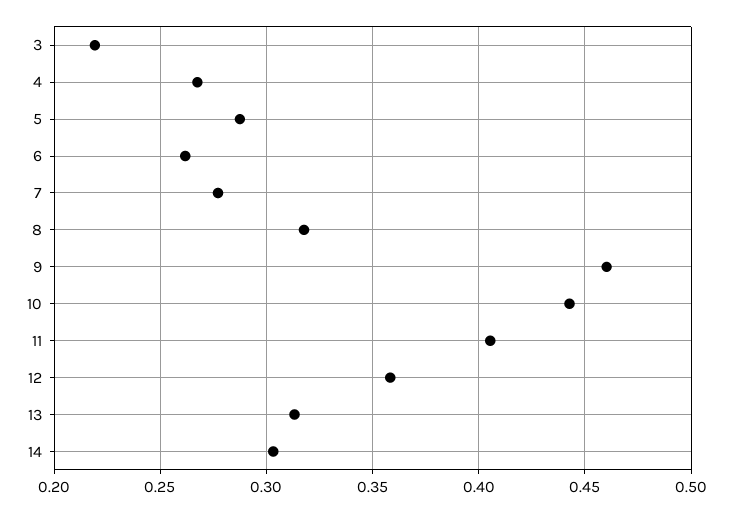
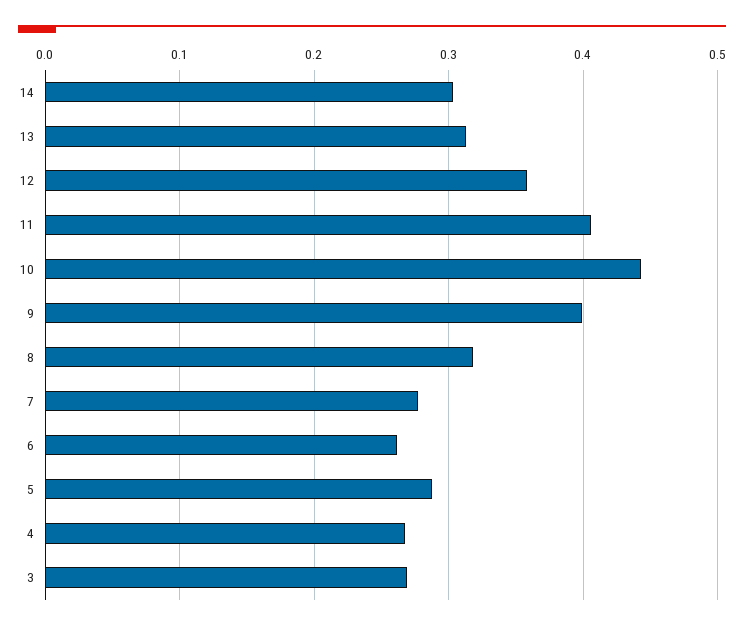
  {
-   "3": 0.22,
+   "3": 0.27,
    "4": 0.27,
    "5": 0.29,
    "6": 0.26,
    "7": 0.275,
    "8": 0.32,
-   "9": 0.46,
+   "9": 0.4,
    "10": 0.445,
    "11": 0.405,
    "12": 0.36,
    "13": 0.315,
    "14": 0.305
  }

